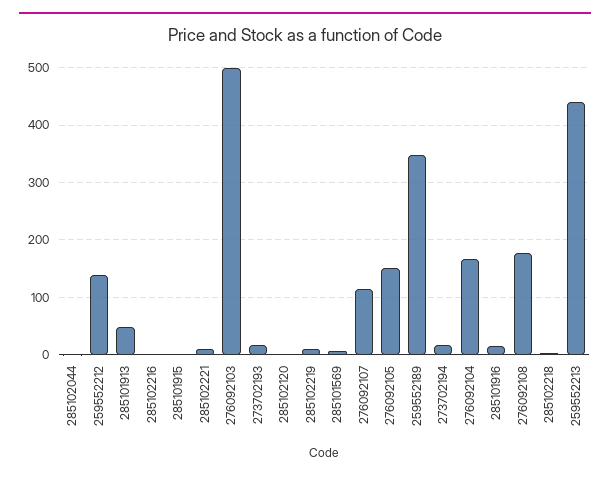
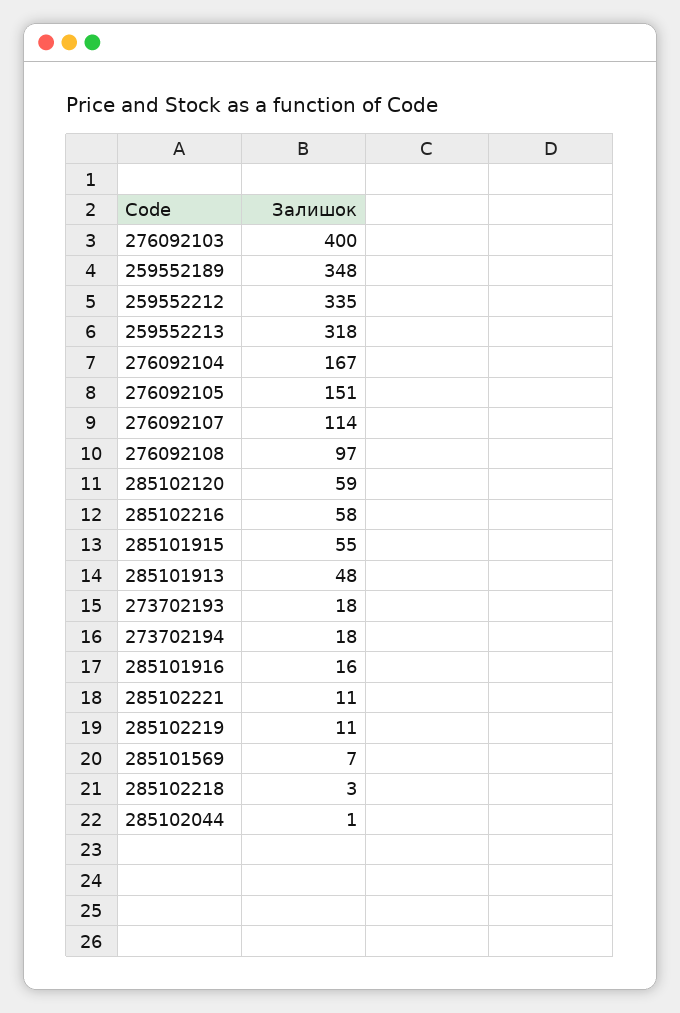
  {
    "285102044": 1,
-   "259552212": 140,
+   "259552212": 335,
    "285101913": 48,
-   "285102216": 0,
+   "285102216": 58,
-   "285101915": 0,
+   "285101915": 55,
    "285102221": 11,
-   "276092103": 500,
+   "276092103": 400,
    "273702193": 18,
-   "285102120": 0,
+   "285102120": 59,
    "285102219": 11,
    "285101569": 7,
    "276092107": 114,
    "276092105": 151,
    "259552189": 348,
    "273702194": 18,
    "276092104": 167,
    "285101916": 16,
-   "276092108": 180,
+   "276092108": 97,
    "285102218": 3,
-   "259552213": 440
+   "259552213": 318
  }

